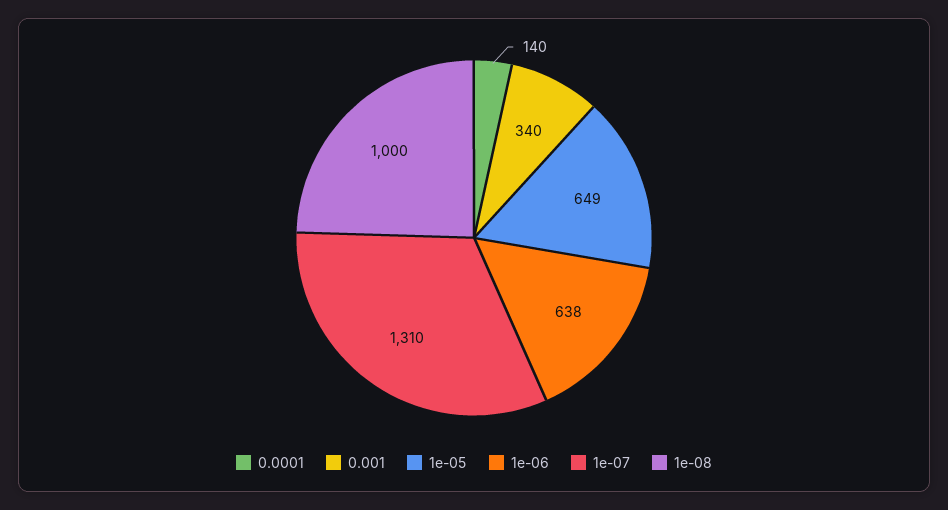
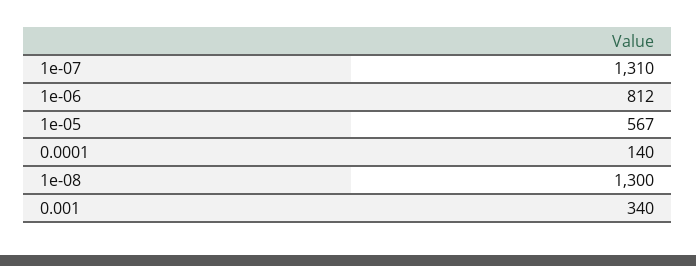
  {
    "0.0001": 140,
    "0.001": 340,
-   "1e-05": 649,
+   "1e-05": 567,
-   "1e-06": 638,
+   "1e-06": 812,
    "1e-07": 1310,
-   "1e-08": 1000
+   "1e-08": 1300
  }

